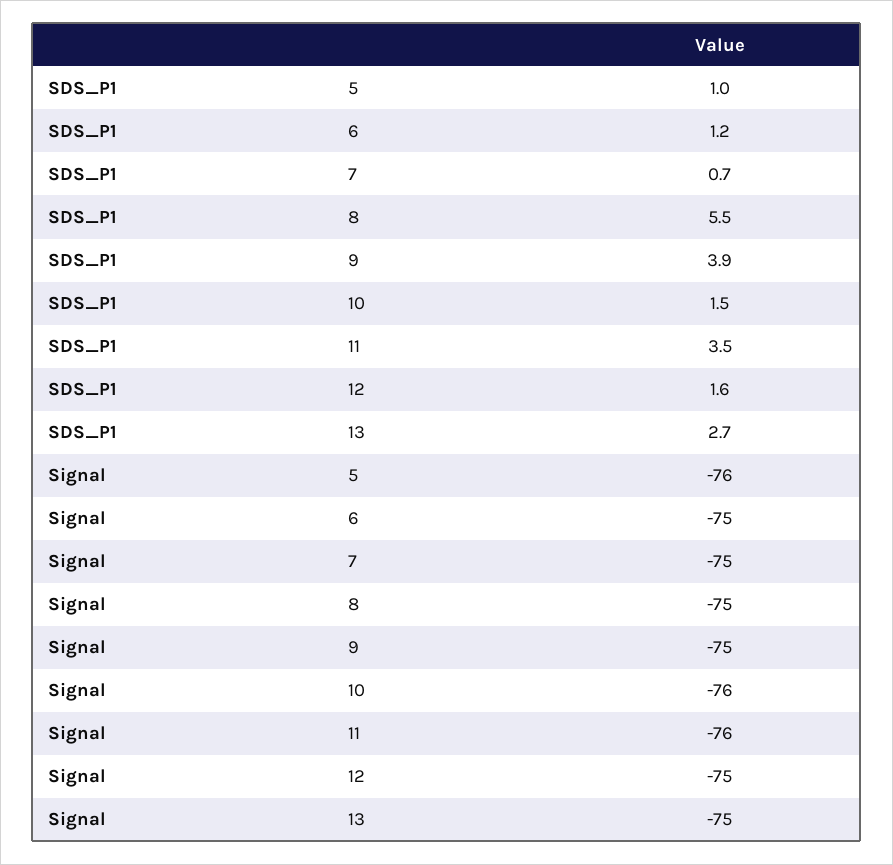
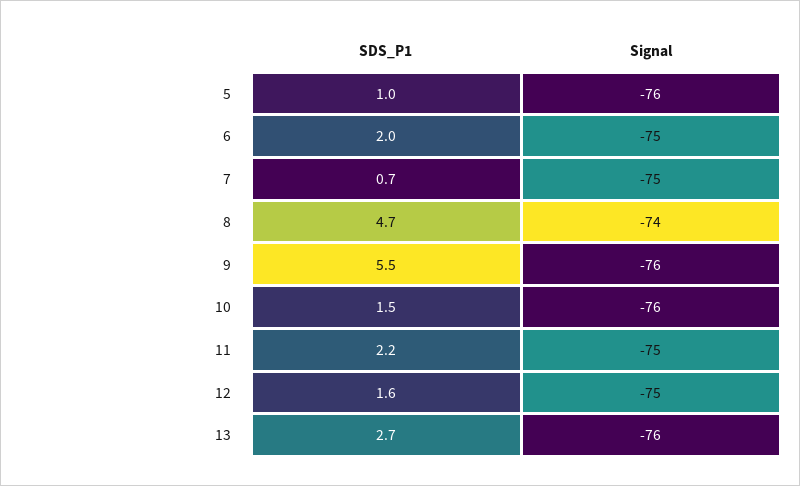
  {
    "SDS_P1": {
      "5": 1,
-     "6": 1.2,
+     "6": 2,
      "7": 0.7,
-     "8": 5.5,
+     "8": 4.7,
-     "9": 3.9,
+     "9": 5.5,
      "10": 1.5,
-     "11": 3.5,
+     "11": 2.2,
      "12": 1.6,
      "13": 2.7
    },
    "Signal": {
      "5": -76,
      "6": -75,
      "7": -75,
-     "8": -75,
+     "8": -74,
-     "9": -75,
+     "9": -76,
      "10": -76,
-     "11": -76,
+     "11": -75,
      "12": -75,
-     "13": -75
+     "13": -76
    }
  }

